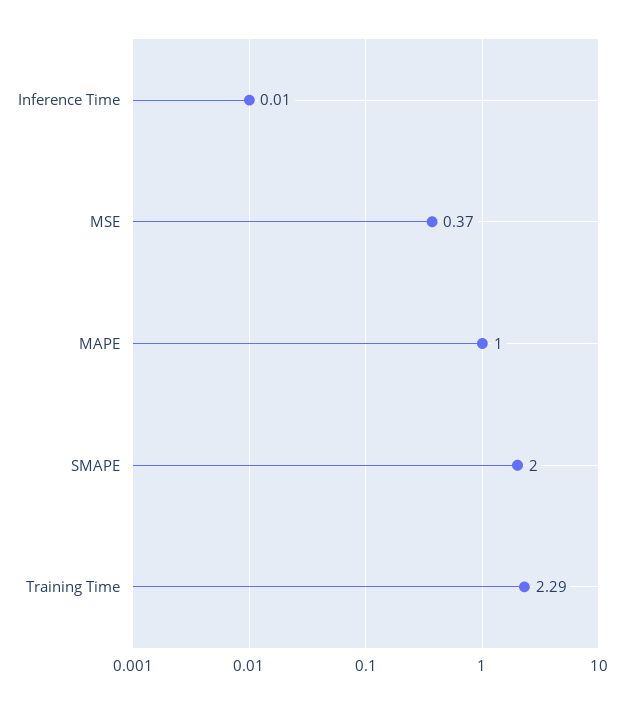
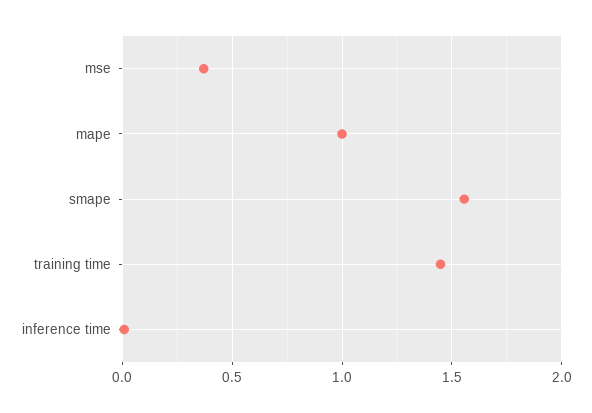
  {
    "Inference Time": 0.01,
    "MSE": 0.37,
    "MAPE": 1,
-   "SMAPE": 2,
+   "SMAPE": 1.55,
-   "Training Time": 2.29
+   "Training Time": 1.45
  }

